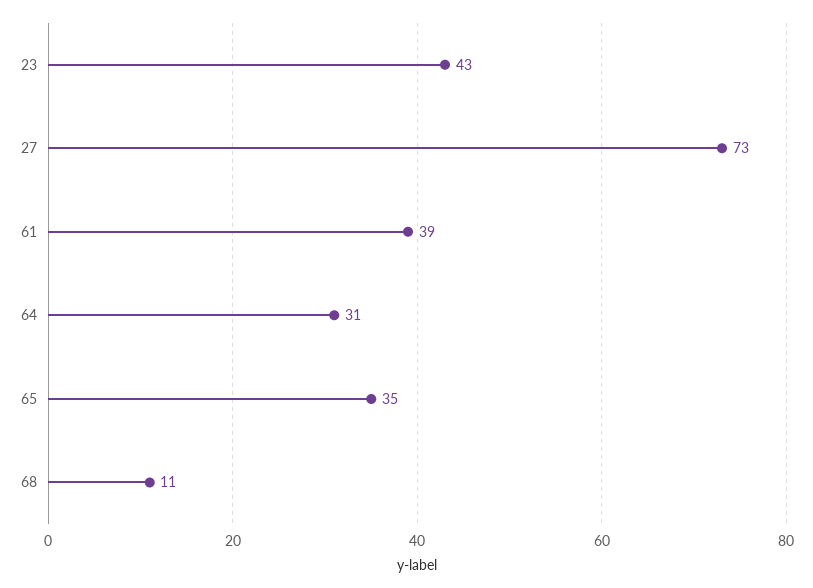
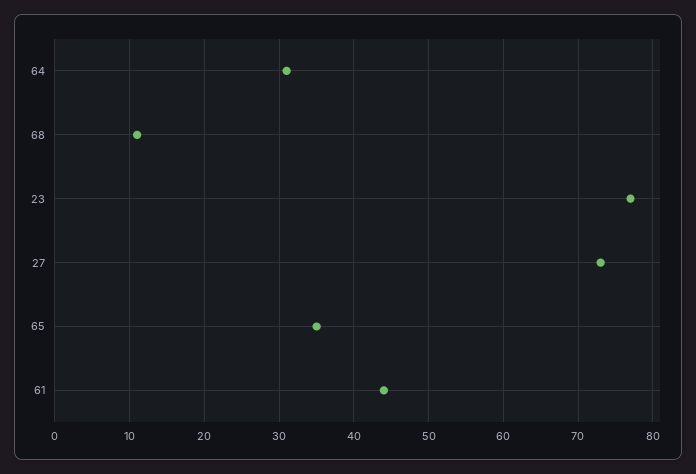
  {
-   "23": 43,
+   "23": 77,
    "27": 73,
-   "61": 39,
+   "61": 44,
    "64": 31,
    "65": 35,
    "68": 11
  }

